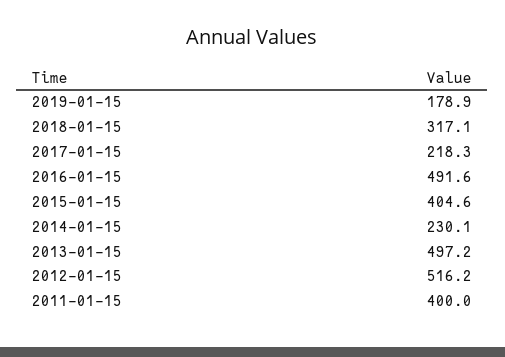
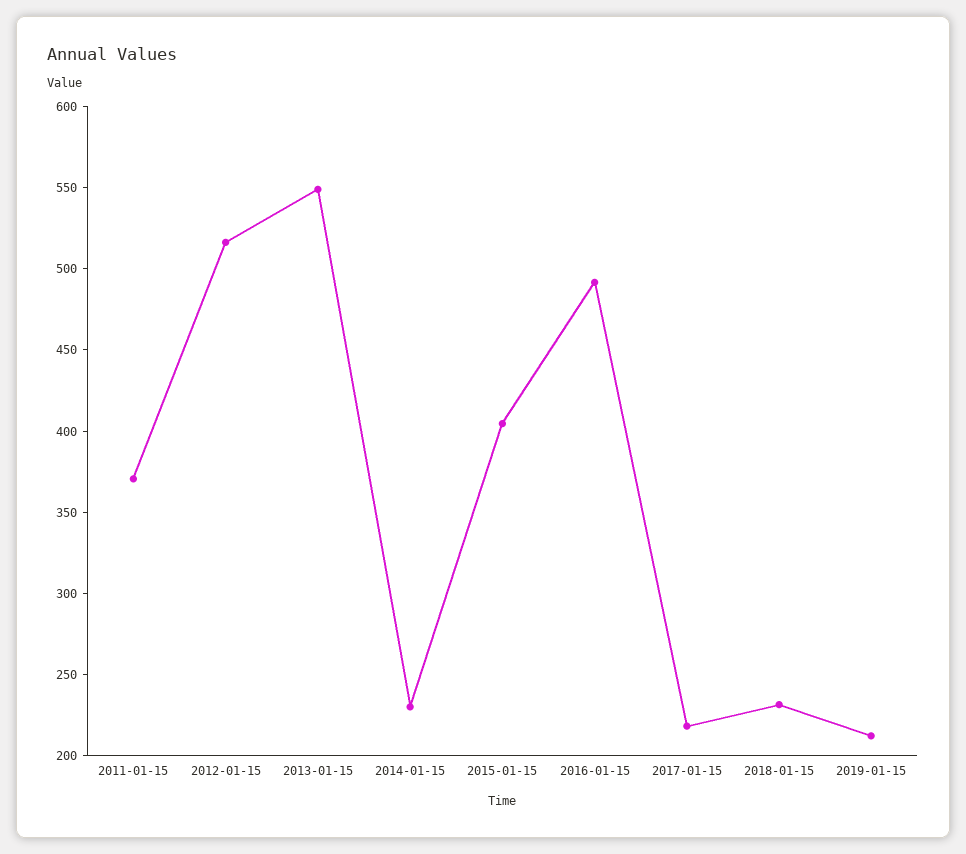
  {
-   "2019-01-15": 178.9,
+   "2019-01-15": 210,
-   "2018-01-15": 317.1,
+   "2018-01-15": 230,
    "2017-01-15": 218.3,
    "2016-01-15": 491.6,
    "2015-01-15": 404.6,
    "2014-01-15": 230.1,
-   "2013-01-15": 497.2,
+   "2013-01-15": 550,
    "2012-01-15": 516.2,
-   "2011-01-15": 400
+   "2011-01-15": 370
  }

